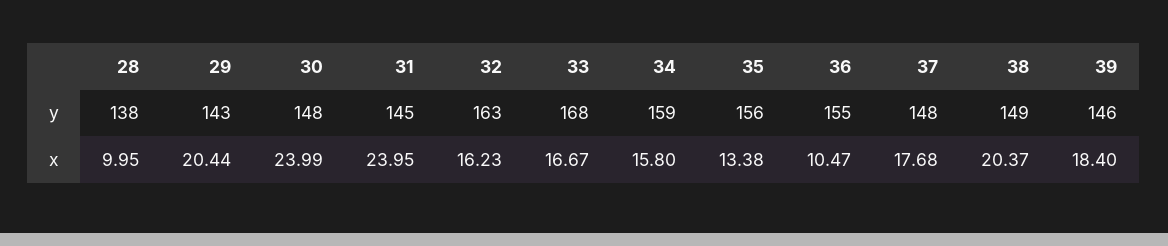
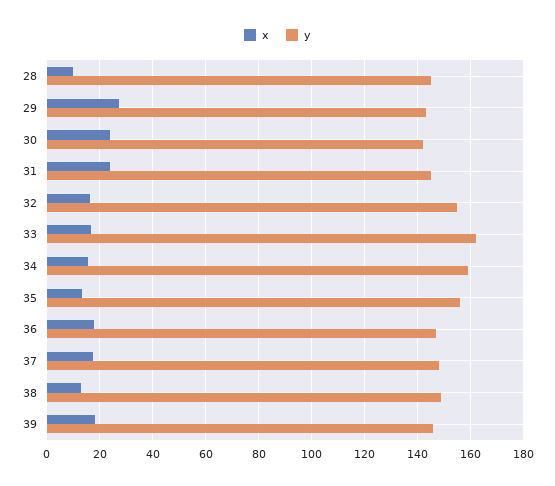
  {
    "y": {
-     "28": 138,
+     "28": 145,
      "29": 143,
-     "30": 148,
+     "30": 142.5,
      "31": 145,
-     "32": 163,
+     "32": 155,
-     "33": 168,
+     "33": 162.5,
      "34": 159,
      "35": 156,
-     "36": 155,
+     "36": 147.5,
      "37": 148,
      "38": 149,
      "39": 146
    },
    "x": {
      "28": 9.95,
-     "29": 20.44,
+     "29": 27.5,
      "30": 23.99,
      "31": 23.95,
      "32": 16.23,
      "33": 16.67,
      "34": 15.8,
      "35": 13.38,
-     "36": 10.47,
+     "36": 17.5,
      "37": 17.68,
-     "38": 20.37,
+     "38": 12.5,
      "39": 18.4
    }
  }

